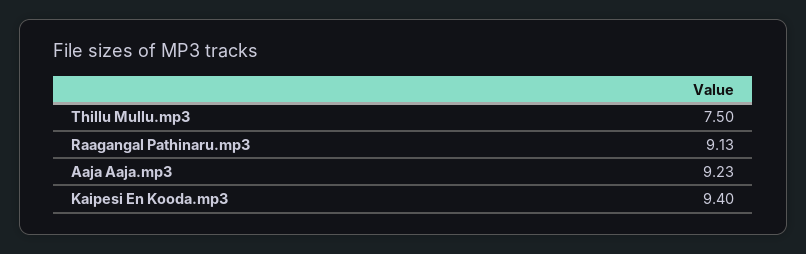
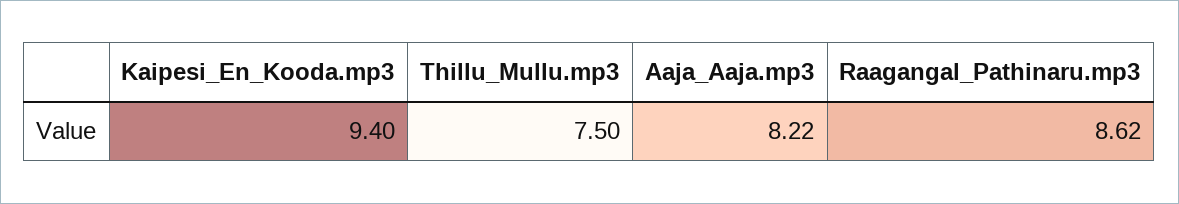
  {
    "Thillu Mullu.mp3": 7.5,
-   "Raagangal Pathinaru.mp3": 9.13,
+   "Raagangal Pathinaru.mp3": 8.62,
-   "Aaja Aaja.mp3": 9.23,
+   "Aaja Aaja.mp3": 8.22,
    "Kaipesi En Kooda.mp3": 9.4
  }

